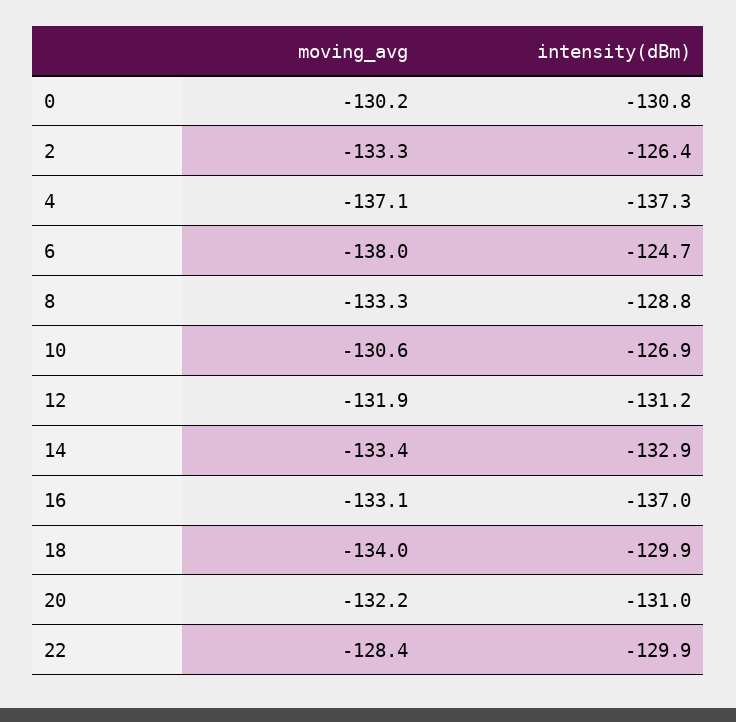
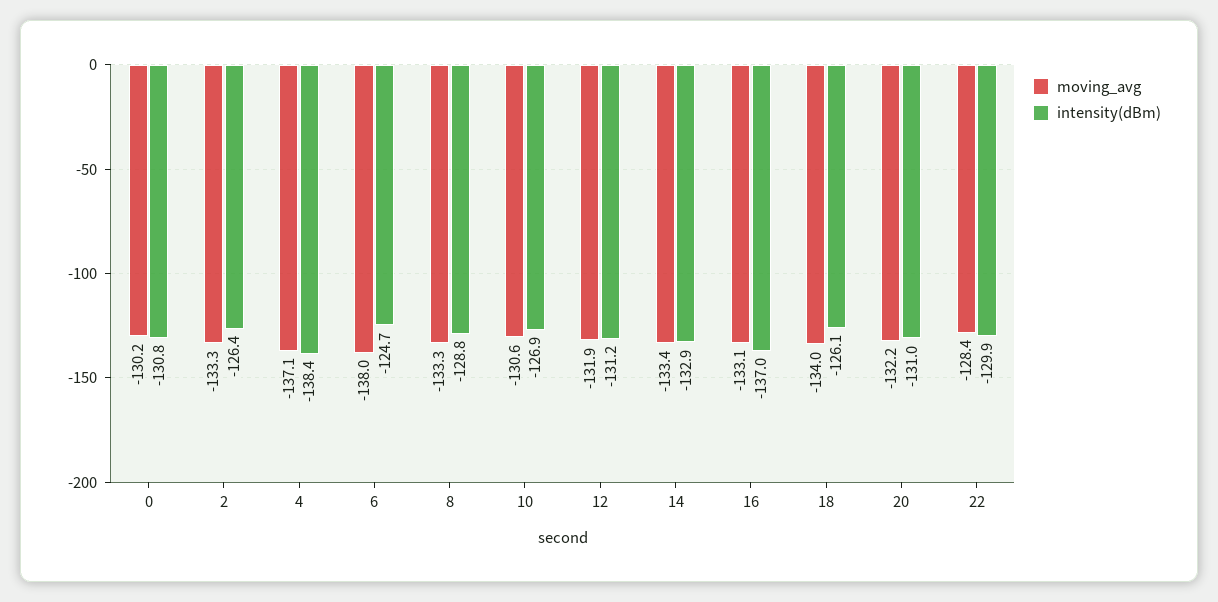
  {
    "moving_avg": {
      "0": -130.2,
      "2": -133.3,
      "4": -137.1,
      "6": -138,
      "8": -133.3,
      "10": -130.6,
      "12": -131.9,
      "14": -133.4,
      "16": -133.1,
      "18": -134,
      "20": -132.2,
      "22": -128.4
    },
    "intensity(dBm)": {
      "0": -130.8,
      "2": -126.4,
-     "4": -137.3,
+     "4": -138.4,
      "6": -124.7,
      "8": -128.8,
      "10": -126.9,
      "12": -131.2,
      "14": -132.9,
      "16": -137,
-     "18": -129.9,
+     "18": -126.1,
      "20": -131,
      "22": -129.9
    }
  }

